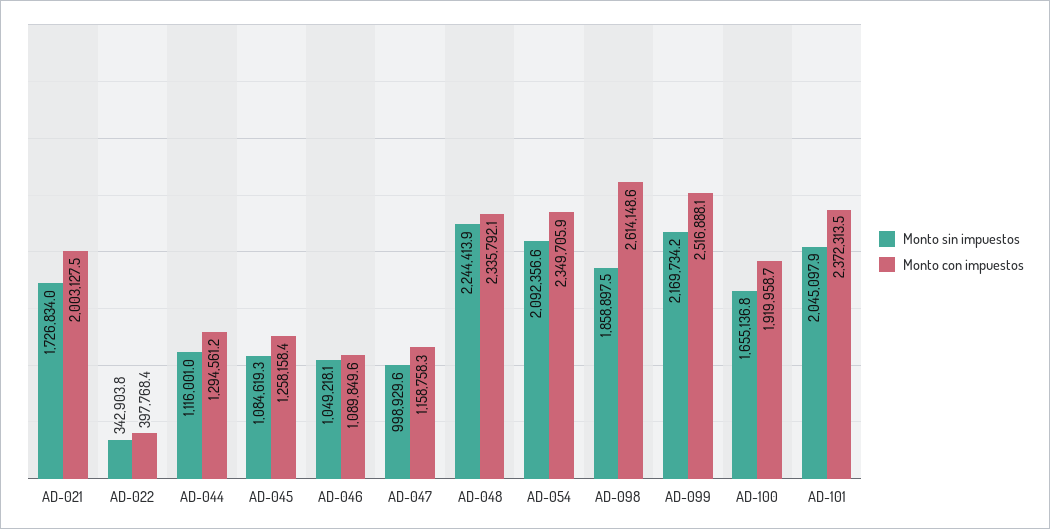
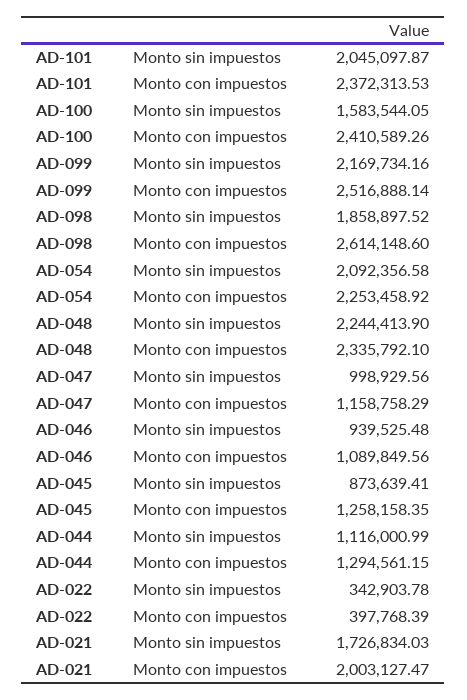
  {
    "Monto sin impuestos": {
      "AD-021": 1726834.03,
      "AD-022": 342903.78,
      "AD-044": 1116000.99,
-     "AD-045": 1084619.3,
+     "AD-045": 873639.41,
-     "AD-046": 1049218.1,
+     "AD-046": 939525.48,
      "AD-047": 998929.56,
      "AD-048": 2244413.9,
      "AD-054": 2092356.58,
      "AD-098": 1858897.52,
      "AD-099": 2169734.16,
-     "AD-100": 1655136.8,
+     "AD-100": 1583544.05,
      "AD-101": 2045097.87
    },
    "Monto con impuestos": {
      "AD-021": 2003127.47,
      "AD-022": 397768.39,
      "AD-044": 1294561.15,
      "AD-045": 1258158.35,
      "AD-046": 1089849.56,
      "AD-047": 1158758.29,
      "AD-048": 2335792.1,
-     "AD-054": 2349705.9,
+     "AD-054": 2253458.92,
      "AD-098": 2614148.6,
      "AD-099": 2516888.14,
-     "AD-100": 1919958.7,
+     "AD-100": 2410589.26,
      "AD-101": 2372313.53
    }
  }

